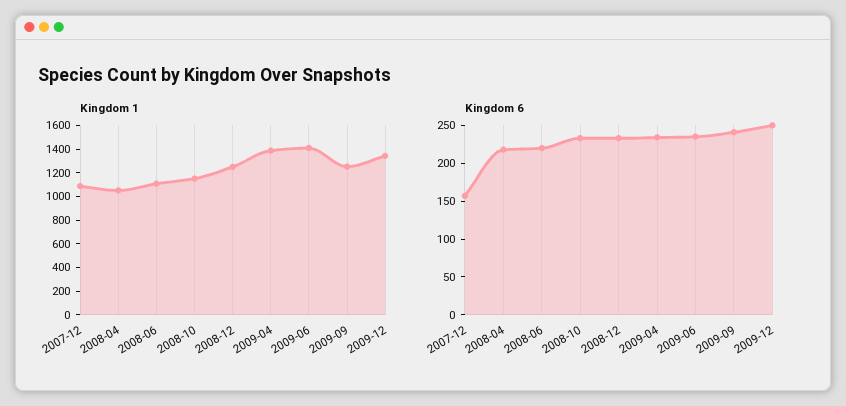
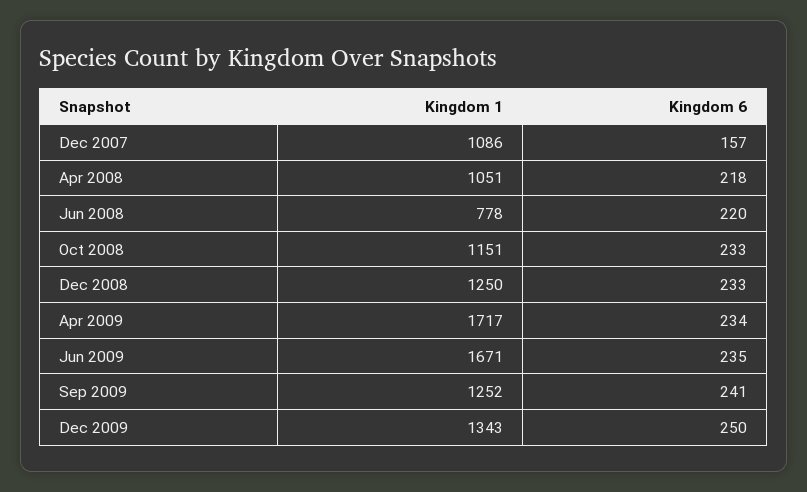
  {
    "Kingdom 1": {
      "2007-12": 1086,
      "2008-04": 1051,
-     "2008-06": 1100,
+     "2008-06": 778,
      "2008-10": 1151,
      "2008-12": 1250,
-     "2009-04": 1400,
+     "2009-04": 1717,
-     "2009-06": 1400,
+     "2009-06": 1671,
      "2009-09": 1252,
      "2009-12": 1343
    },
    "Kingdom 6": {
      "2007-12": 157,
      "2008-04": 218,
      "2008-06": 220,
      "2008-10": 233,
      "2008-12": 233,
      "2009-04": 234,
      "2009-06": 235,
      "2009-09": 241,
      "2009-12": 250
    }
  }

